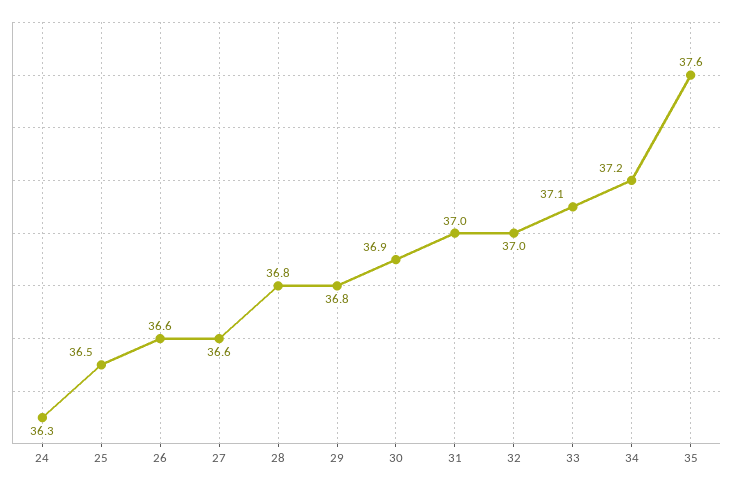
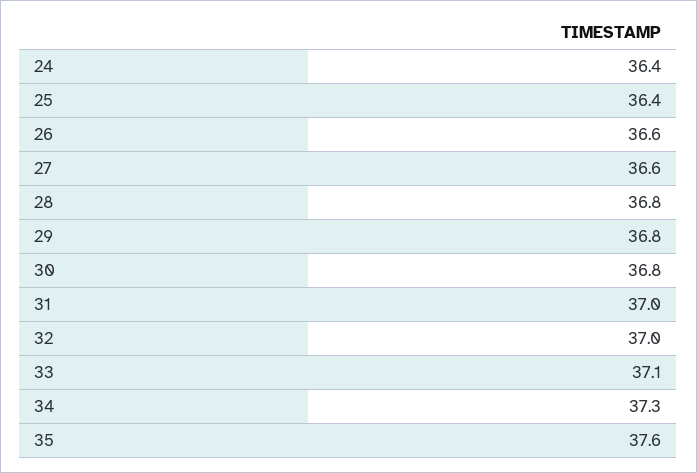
  {
-   "24": 36.3,
+   "24": 36.4,
-   "25": 36.5,
+   "25": 36.4,
    "26": 36.6,
    "27": 36.6,
    "28": 36.8,
    "29": 36.8,
-   "30": 36.9,
+   "30": 36.8,
    "31": 37,
    "32": 37,
    "33": 37.1,
-   "34": 37.2,
+   "34": 37.3,
    "35": 37.6
  }

